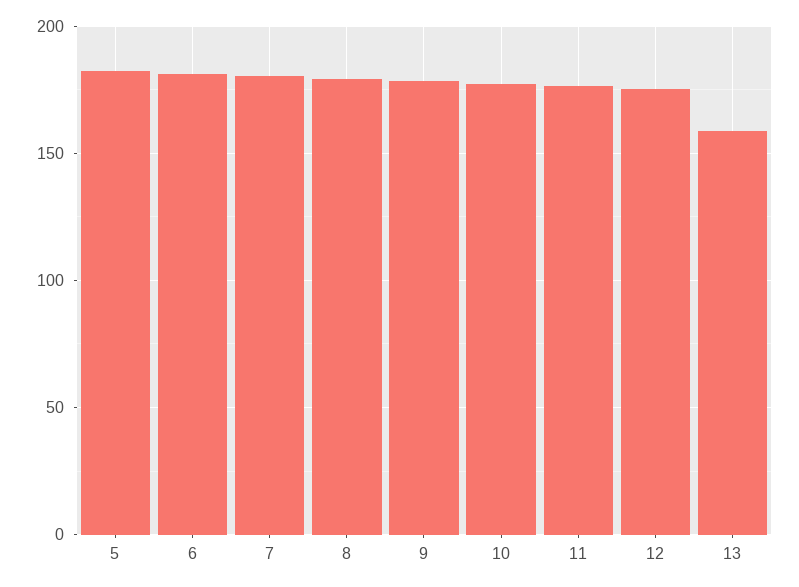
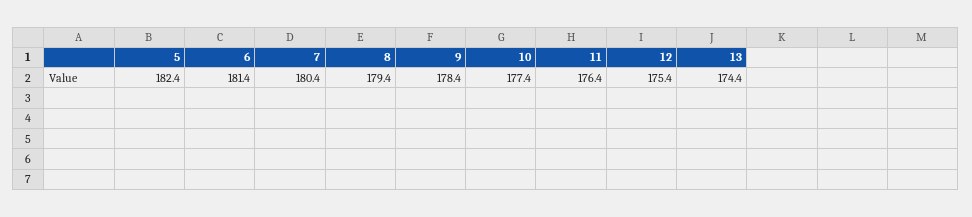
  {
    "5": 182.4,
    "6": 181.4,
    "7": 180.4,
    "8": 179.4,
    "9": 178.4,
    "10": 177.4,
    "11": 176.4,
    "12": 175.4,
-   "13": 160
+   "13": 174.4
  }

